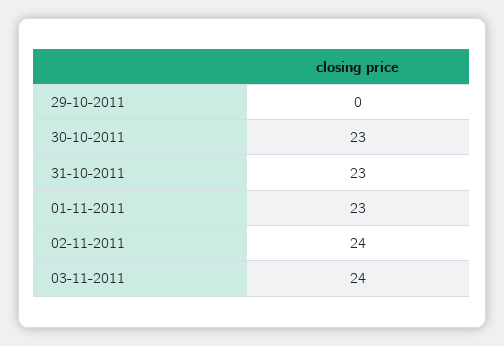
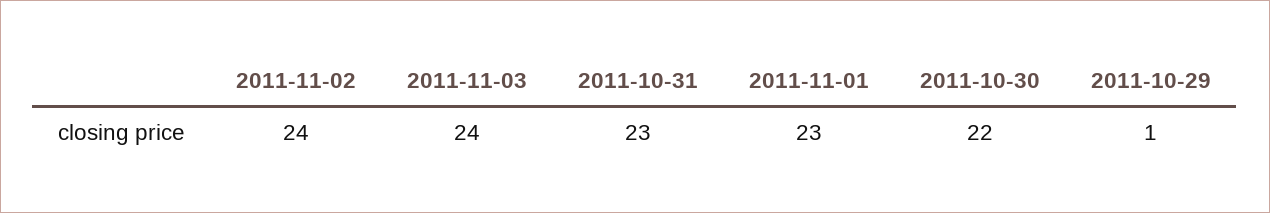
  {
-   "29-10-2011": 0,
+   "29-10-2011": 1,
-   "30-10-2011": 23,
+   "30-10-2011": 22,
    "31-10-2011": 23,
    "01-11-2011": 23,
    "02-11-2011": 24,
    "03-11-2011": 24
  }

